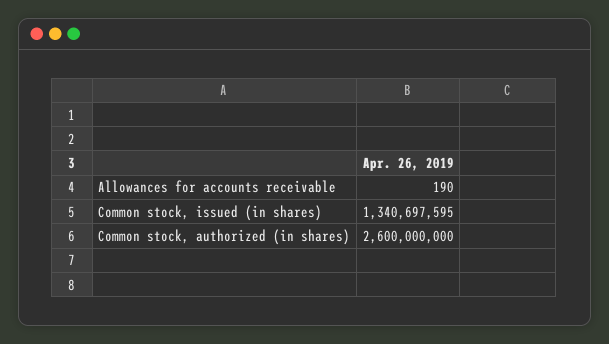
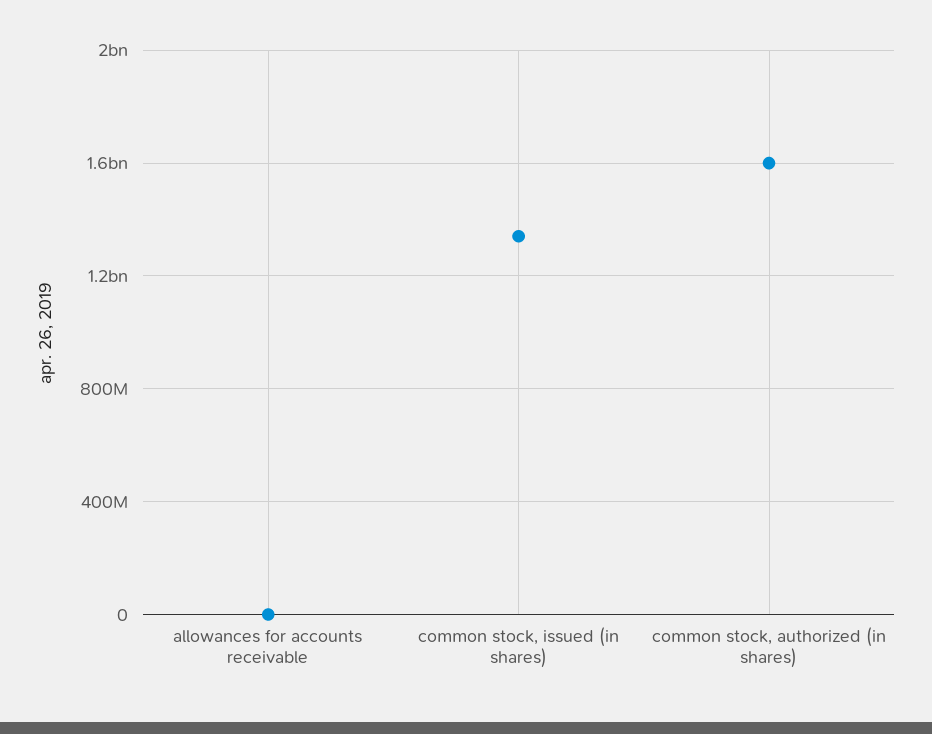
  {
    "Allowances for accounts receivable": 190,
    "Common stock, issued (in shares)": 1340697595,
-   "Common stock, authorized (in shares)": 2600000000
+   "Common stock, authorized (in shares)": 1600000000
  }

